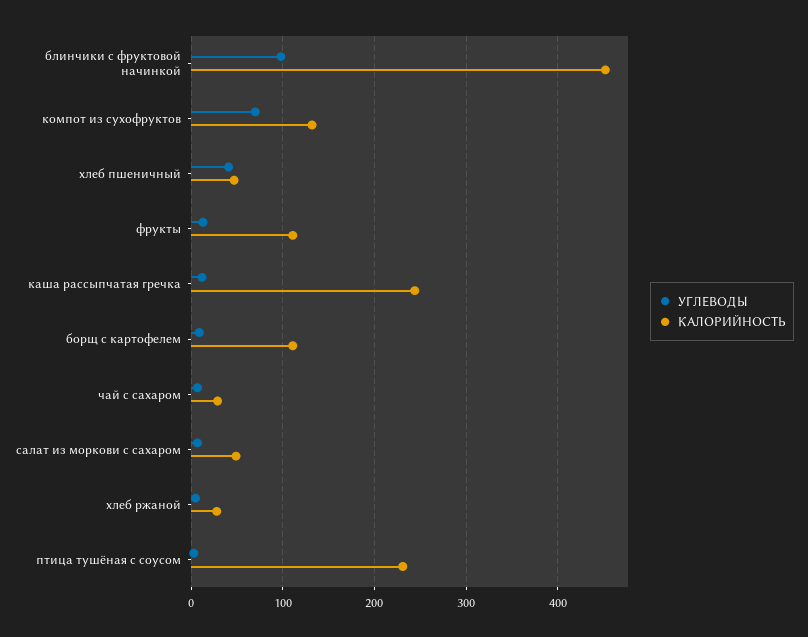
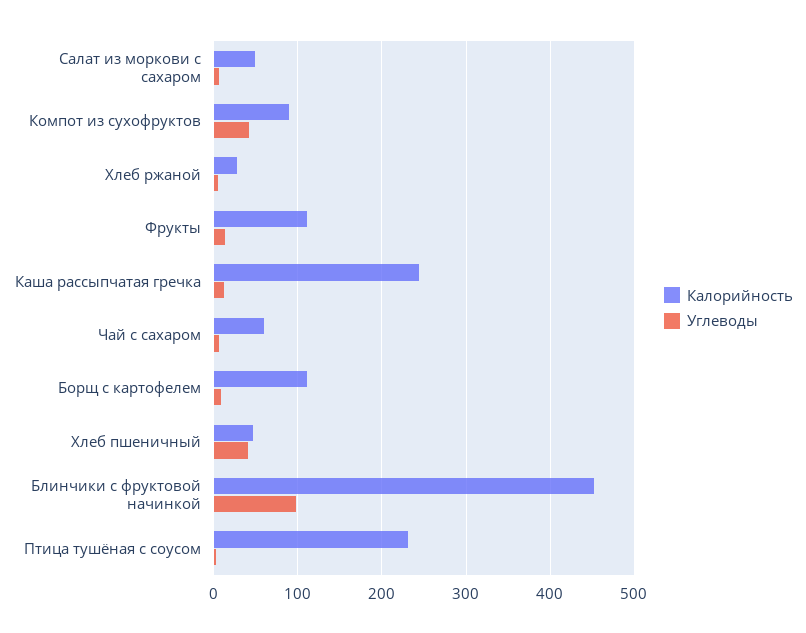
  {
    "УГЛЕВОДЫ": {
      "блинчики с фруктовой начинкой": 100,
-     "компот из сухофруктов": 70,
+     "компот из сухофруктов": 40,
      "хлеб пшеничный": 40,
      "фрукты": 10,
      "каша рассыпчатая гречка": 10,
      "борщ с картофелем": 10,
      "чай с сахаром": 10,
      "салат из моркови с сахаром": 10,
      "хлеб ржаной": 10,
      "птица тушёная с соусом": 0
    },
    "КАЛОРИЙНОСТЬ": {
      "блинчики с фруктовой начинкой": 450,
-     "компот из сухофруктов": 130,
+     "компот из сухофруктов": 90,
      "хлеб пшеничный": 50,
      "фрукты": 110,
      "каша рассыпчатая гречка": 240,
      "борщ с картофелем": 110,
-     "чай с сахаром": 30,
+     "чай с сахаром": 60,
      "салат из моркови с сахаром": 50,
      "хлеб ржаной": 30,
      "птица тушёная с соусом": 230
    }
  }

